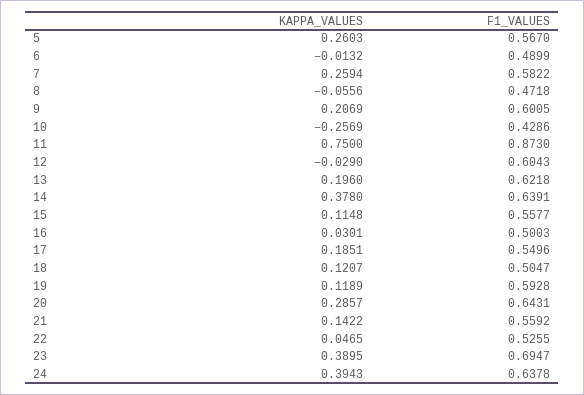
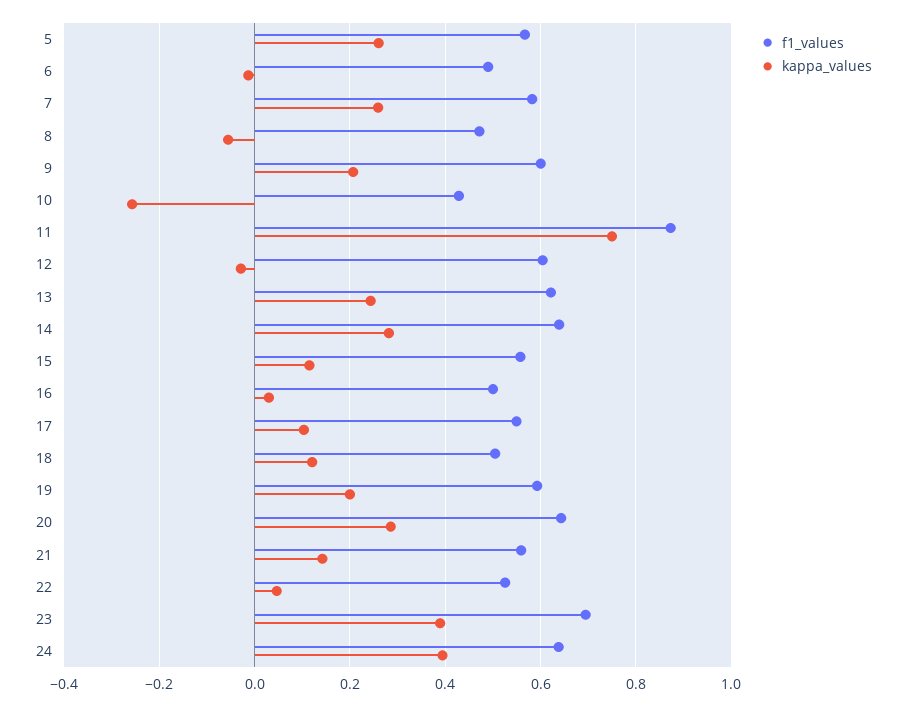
  {
    "KAPPA_VALUES": {
      "5": 0.2603,
      "6": -0.0132,
      "7": 0.2594,
      "8": -0.0556,
      "9": 0.2069,
      "10": -0.2569,
      "11": 0.75,
      "12": -0.029,
-     "13": 0.196,
+     "13": 0.24,
-     "14": 0.378,
+     "14": 0.28,
      "15": 0.1148,
      "16": 0.0301,
-     "17": 0.1851,
+     "17": 0.1,
      "18": 0.1207,
-     "19": 0.1189,
+     "19": 0.2,
      "20": 0.2857,
      "21": 0.1422,
      "22": 0.0465,
      "23": 0.3895,
      "24": 0.3943
    },
    "F1_VALUES": {
      "5": 0.567,
      "6": 0.4899,
      "7": 0.5822,
      "8": 0.4718,
      "9": 0.6005,
      "10": 0.4286,
      "11": 0.873,
      "12": 0.6043,
      "13": 0.6218,
      "14": 0.6391,
      "15": 0.5577,
      "16": 0.5003,
      "17": 0.5496,
      "18": 0.5047,
      "19": 0.5928,
      "20": 0.6431,
      "21": 0.5592,
      "22": 0.5255,
      "23": 0.6947,
      "24": 0.6378
    }
  }

